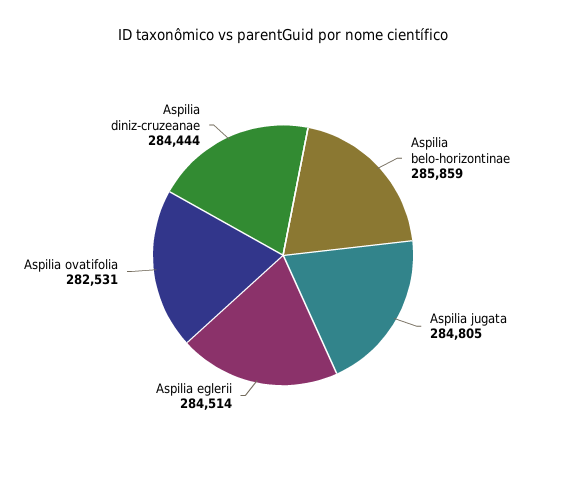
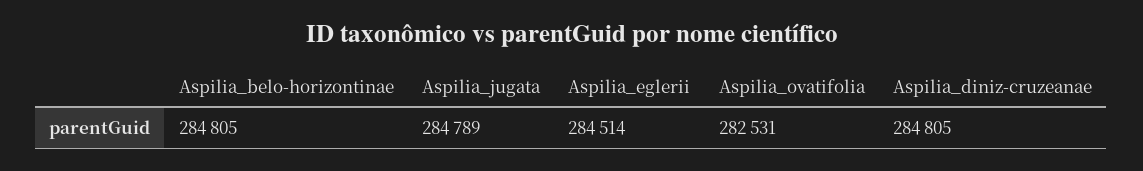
  {
-   "Aspilia belo-horizontinae": 285859,
+   "Aspilia belo-horizontinae": 284805,
-   "Aspilia jugata": 284805,
+   "Aspilia jugata": 284789,
    "Aspilia eglerii": 284514,
    "Aspilia ovatifolia": 282531,
-   "Aspilia diniz-cruzeanae": 284444
+   "Aspilia diniz-cruzeanae": 284805
  }

